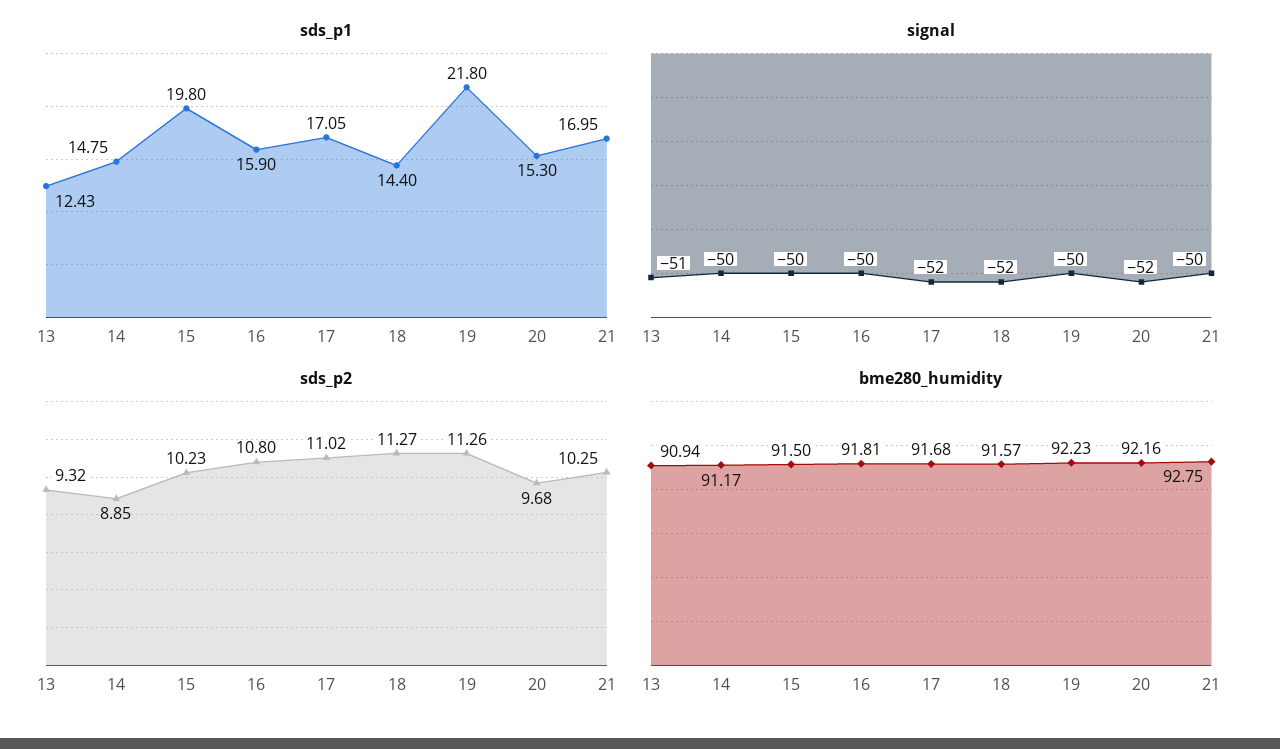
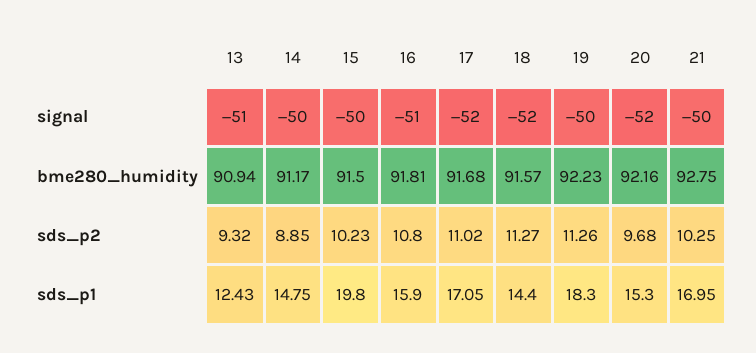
  {
    "sds_p1": {
      "13": 12.43,
      "14": 14.75,
      "15": 19.8,
      "16": 15.9,
      "17": 17.05,
      "18": 14.4,
-     "19": 21.8,
+     "19": 18.3,
      "20": 15.3,
      "21": 16.95
    },
    "signal": {
      "13": -51,
      "14": -50,
      "15": -50,
-     "16": -50,
+     "16": -51,
      "17": -52,
      "18": -52,
      "19": -50,
      "20": -52,
      "21": -50
    },
    "sds_p2": {
      "13": 9.32,
      "14": 8.85,
      "15": 10.23,
      "16": 10.8,
      "17": 11.02,
      "18": 11.27,
      "19": 11.26,
      "20": 9.68,
      "21": 10.25
    },
    "bme280_humidity": {
      "13": 90.94,
      "14": 91.17,
      "15": 91.5,
      "16": 91.81,
      "17": 91.68,
      "18": 91.57,
      "19": 92.23,
      "20": 92.16,
      "21": 92.75
    }
  }

